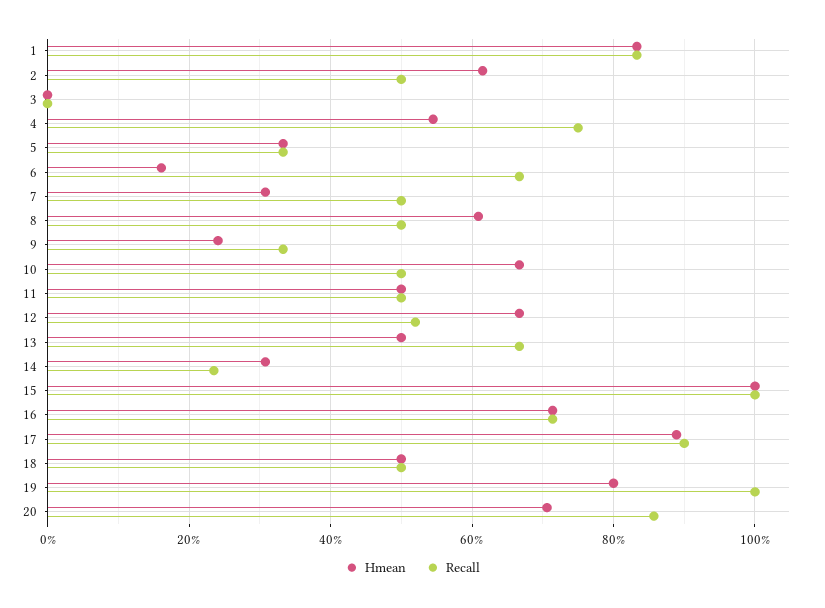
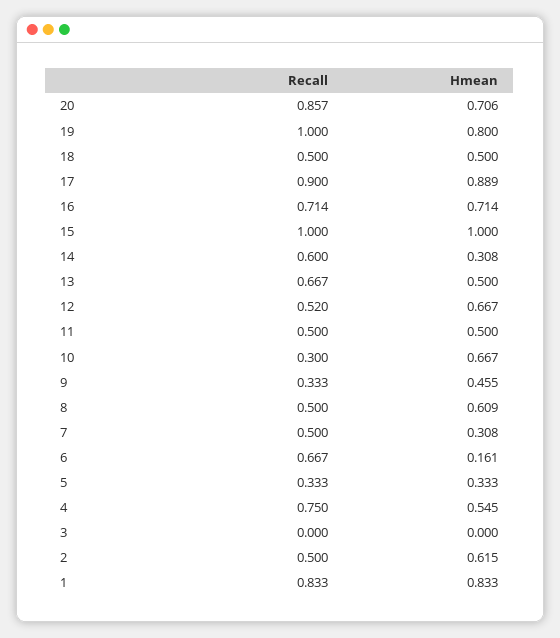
  {
    "Hmean": {
      "1": 0.833,
      "2": 0.615,
      "3": 0,
      "4": 0.545,
      "5": 0.333,
      "6": 0.161,
      "7": 0.308,
      "8": 0.609,
-     "9": 0.24,
+     "9": 0.455,
      "10": 0.667,
      "11": 0.5,
      "12": 0.667,
      "13": 0.5,
      "14": 0.308,
      "15": 1,
      "16": 0.714,
      "17": 0.889,
      "18": 0.5,
      "19": 0.8,
      "20": 0.706
    },
    "Recall": {
      "1": 0.833,
      "2": 0.5,
      "3": 0,
      "4": 0.75,
      "5": 0.333,
      "6": 0.667,
      "7": 0.5,
      "8": 0.5,
      "9": 0.333,
-     "10": 0.5,
+     "10": 0.3,
      "11": 0.5,
      "12": 0.52,
      "13": 0.667,
-     "14": 0.24,
+     "14": 0.6,
      "15": 1,
      "16": 0.714,
      "17": 0.9,
      "18": 0.5,
      "19": 1,
      "20": 0.857
    }
  }

